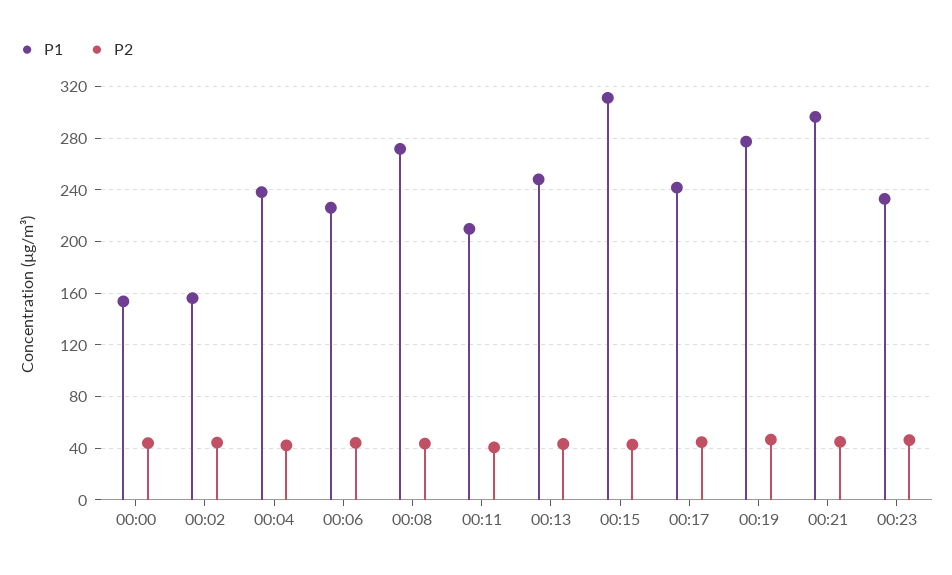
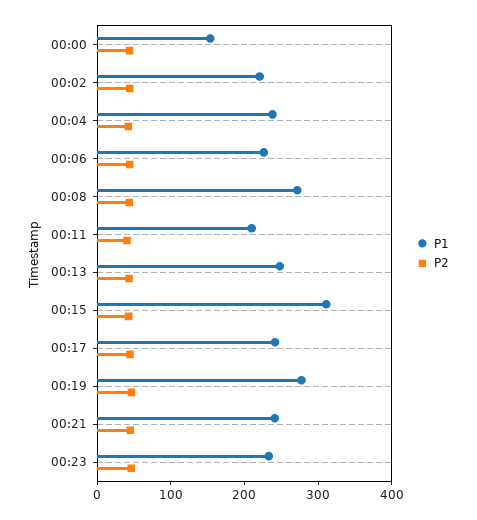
  {
    "P1": {
      "00:00": 155,
-     "00:02": 155,
+     "00:02": 220,
      "00:04": 240,
      "00:06": 225,
      "00:08": 270,
      "00:11": 210,
      "00:13": 250,
      "00:15": 310,
      "00:17": 240,
      "00:19": 275,
-     "00:21": 295,
+     "00:21": 240,
      "00:23": 235
    },
    "P2": {
      "00:00": 45,
      "00:02": 45,
      "00:04": 40,
      "00:06": 45,
      "00:08": 45,
      "00:11": 40,
      "00:13": 45,
      "00:15": 45,
      "00:17": 45,
      "00:19": 45,
      "00:21": 45,
      "00:23": 45
    }
  }

